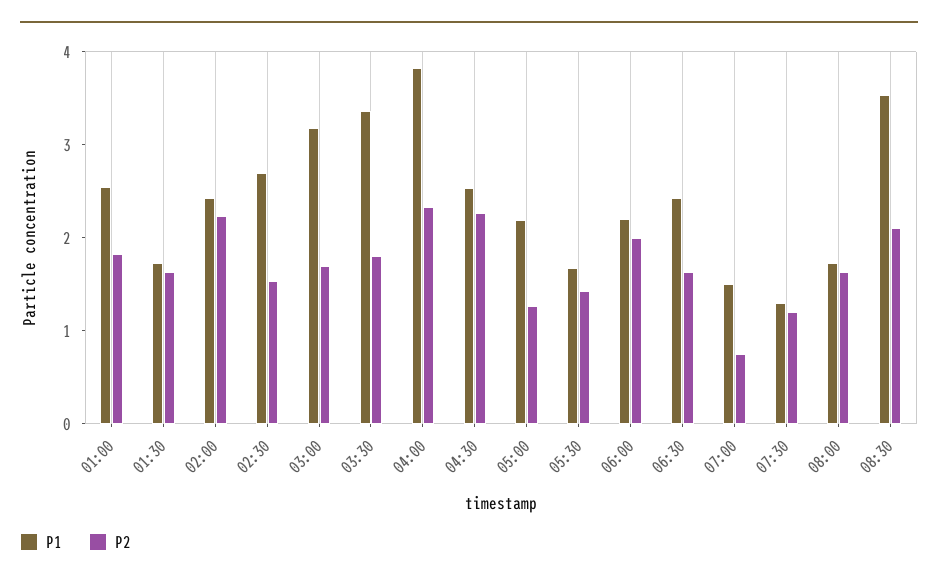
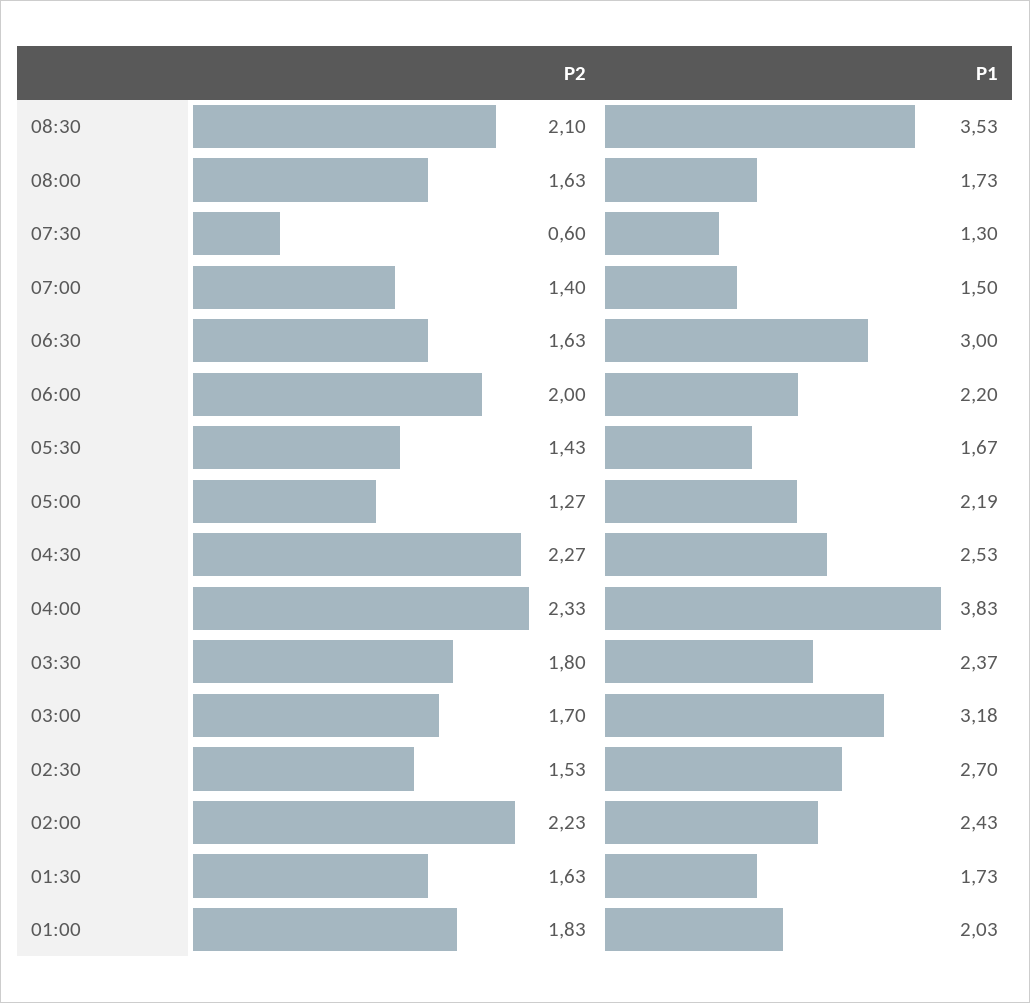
  {
    "P1": {
-     "01:00": 2.6,
+     "01:00": 2.03,
      "01:30": 1.73,
      "02:00": 2.43,
      "02:30": 2.7,
      "03:00": 3.18,
-     "03:30": 3.4,
+     "03:30": 2.37,
      "04:00": 3.83,
      "04:30": 2.53,
      "05:00": 2.19,
      "05:30": 1.67,
      "06:00": 2.2,
-     "06:30": 2.4,
+     "06:30": 3,
      "07:00": 1.5,
      "07:30": 1.3,
      "08:00": 1.73,
      "08:30": 3.53
    },
    "P2": {
      "01:00": 1.83,
      "01:30": 1.63,
      "02:00": 2.23,
      "02:30": 1.53,
      "03:00": 1.7,
      "03:30": 1.8,
      "04:00": 2.33,
      "04:30": 2.27,
      "05:00": 1.27,
      "05:30": 1.43,
      "06:00": 2,
      "06:30": 1.63,
-     "07:00": 0.8,
+     "07:00": 1.4,
-     "07:30": 1.2,
+     "07:30": 0.6,
      "08:00": 1.63,
      "08:30": 2.1
    }
  }

